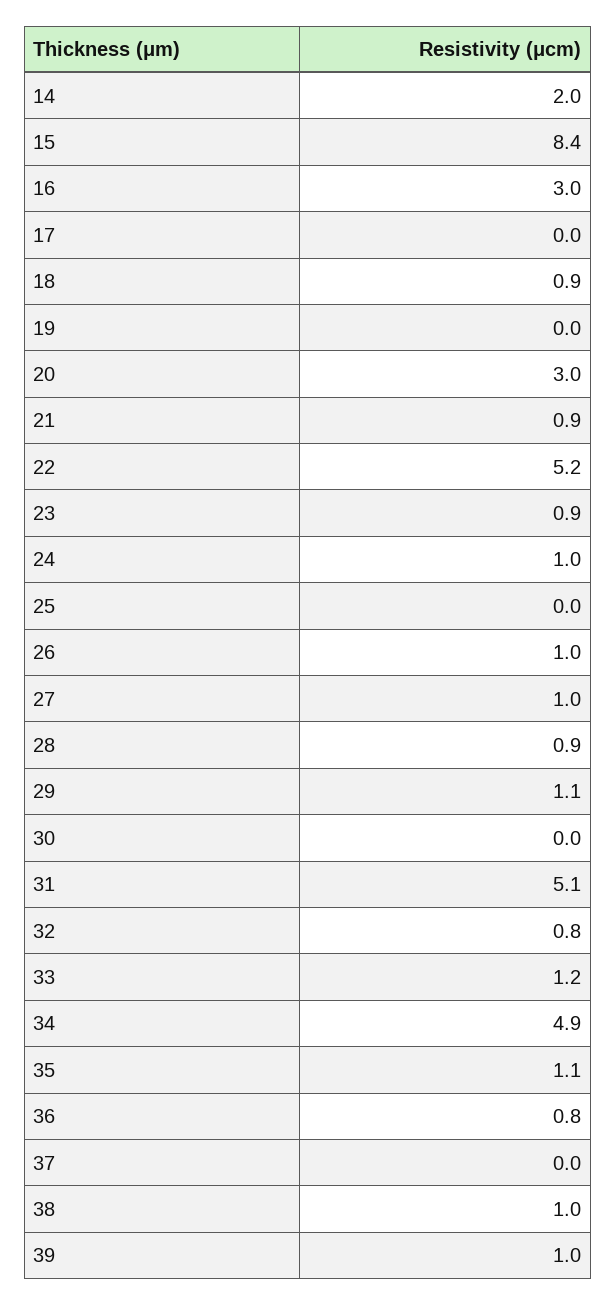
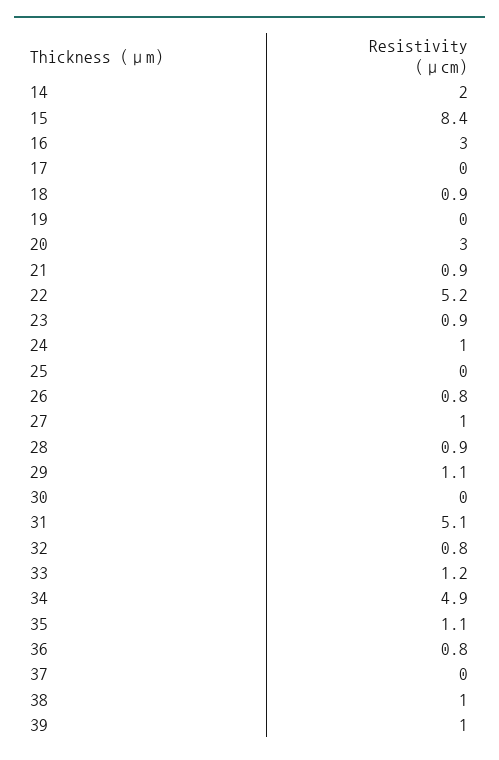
  {
    "14": 2,
    "15": 8.4,
    "16": 3,
    "17": 0,
    "18": 0.9,
    "19": 0,
    "20": 3,
    "21": 0.9,
    "22": 5.2,
    "23": 0.9,
    "24": 1,
    "25": 0,
-   "26": 1,
+   "26": 0.8,
    "27": 1,
    "28": 0.9,
    "29": 1.1,
    "30": 0,
    "31": 5.1,
    "32": 0.8,
    "33": 1.2,
    "34": 4.9,
    "35": 1.1,
    "36": 0.8,
    "37": 0,
    "38": 1,
    "39": 1
  }

